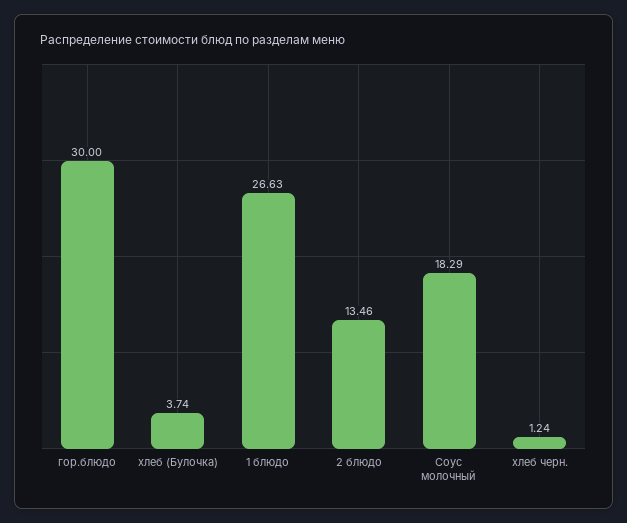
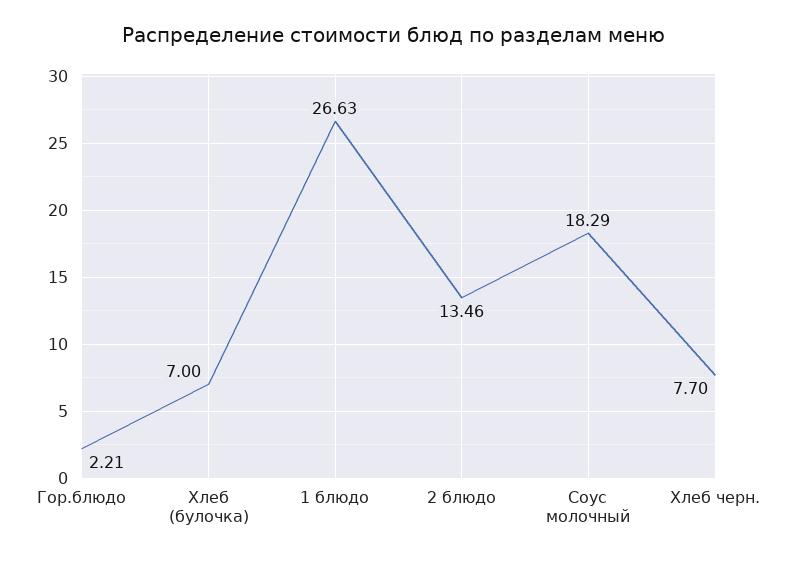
  {
-   "гор.блюдо": 30,
+   "гор.блюдо": 2.21,
-   "хлеб (Булочка)": 3.74,
+   "хлеб (Булочка)": 7,
    "1 блюдо": 26.63,
    "2 блюдо": 13.46,
    "Соус молочный": 18.29,
-   "хлеб черн.": 1.24
+   "хлеб черн.": 7.7
  }

